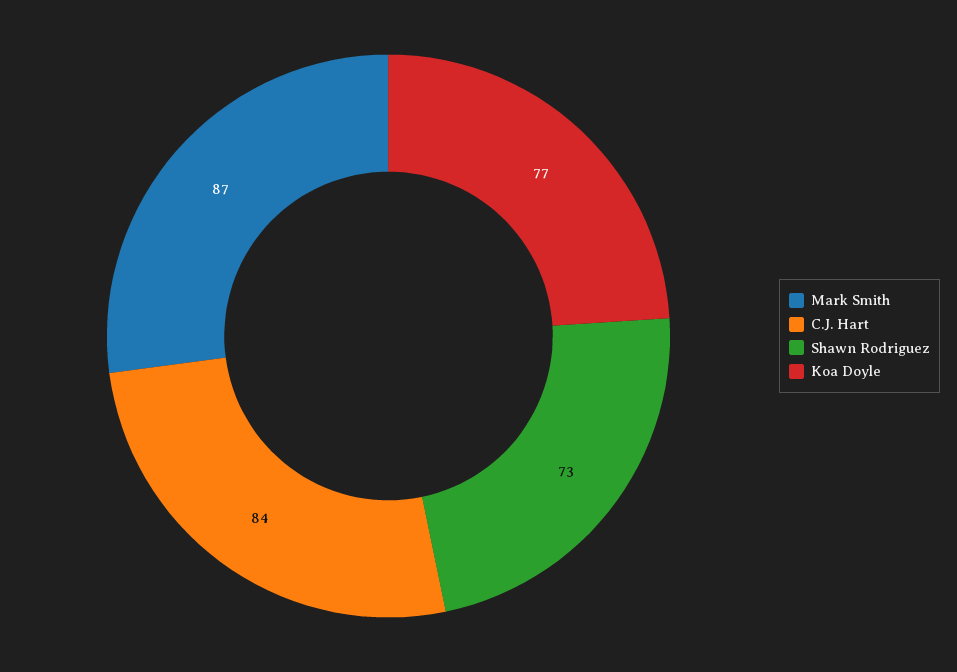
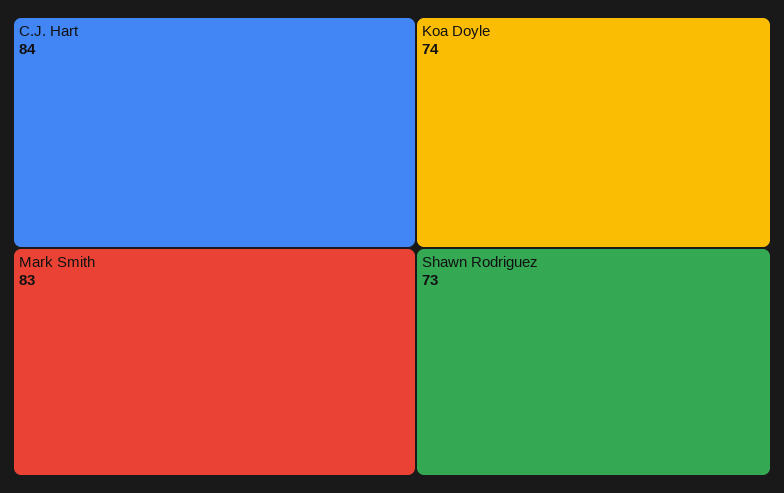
  {
-   "Mark Smith": 87,
+   "Mark Smith": 83,
    "C.J. Hart": 84,
    "Shawn Rodriguez": 73,
-   "Koa Doyle": 77
+   "Koa Doyle": 74
  }

